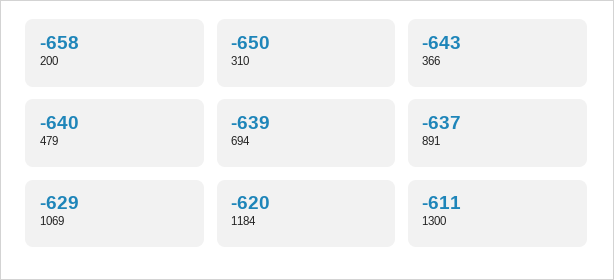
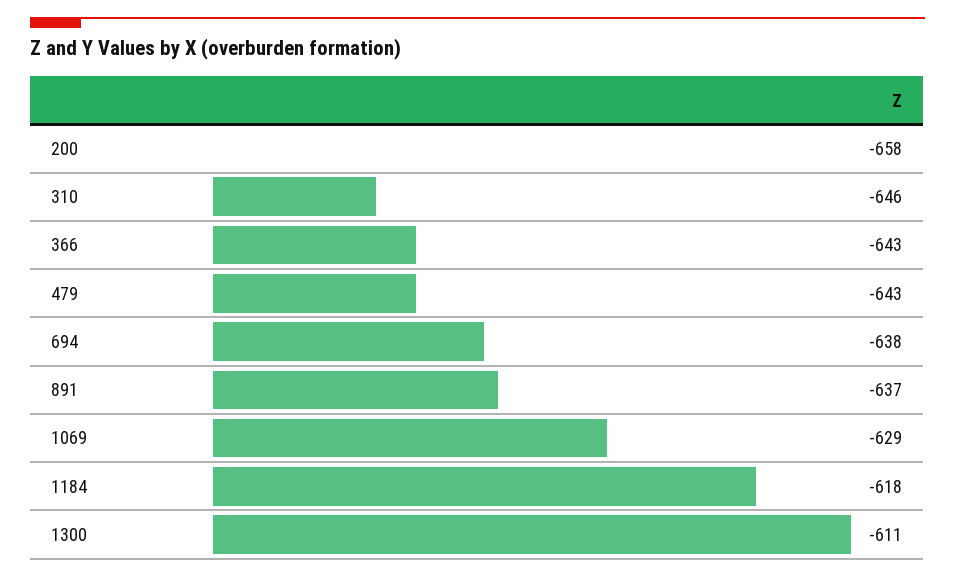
  {
    "200": -658,
-   "310": -650,
+   "310": -646,
    "366": -643,
-   "479": -640,
+   "479": -643,
-   "694": -639,
+   "694": -638,
    "891": -637,
    "1069": -629,
-   "1184": -620,
+   "1184": -618,
    "1300": -611
  }

